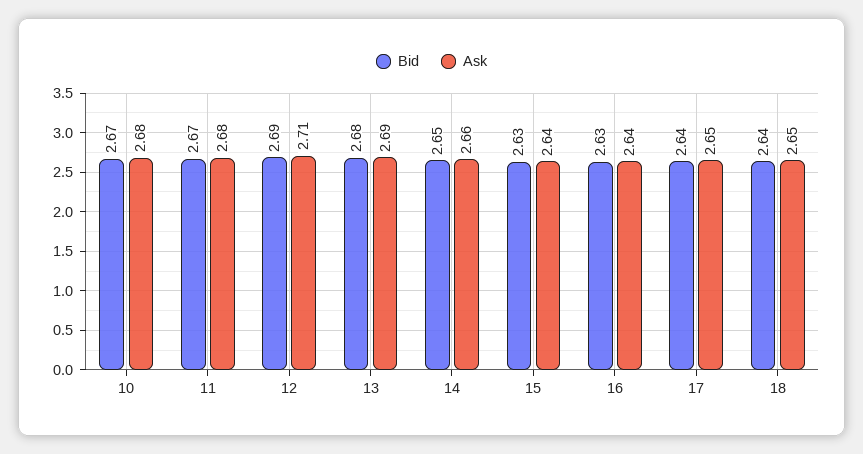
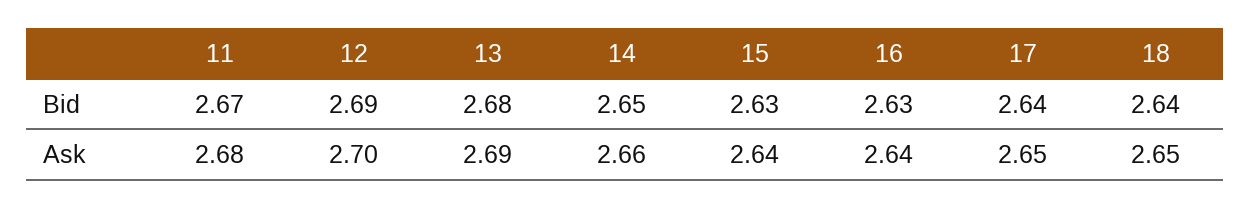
  {
    "Bid": {
-     "10": 2.67,
      "11": 2.67,
      "12": 2.69,
      "13": 2.68,
      "14": 2.65,
      "15": 2.63,
      "16": 2.63,
      "17": 2.64,
      "18": 2.64
    },
    "Ask": {
-     "10": 2.68,
      "11": 2.68,
-     "12": 2.71,
+     "12": 2.7,
      "13": 2.69,
      "14": 2.66,
      "15": 2.64,
      "16": 2.64,
      "17": 2.65,
      "18": 2.65
    }
  }

